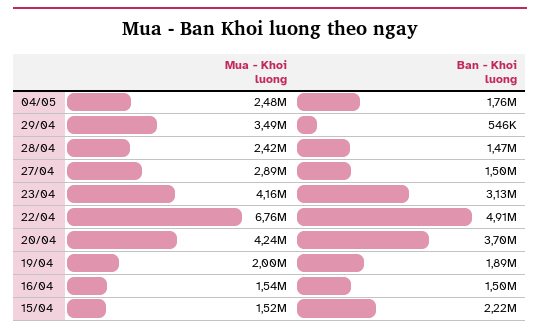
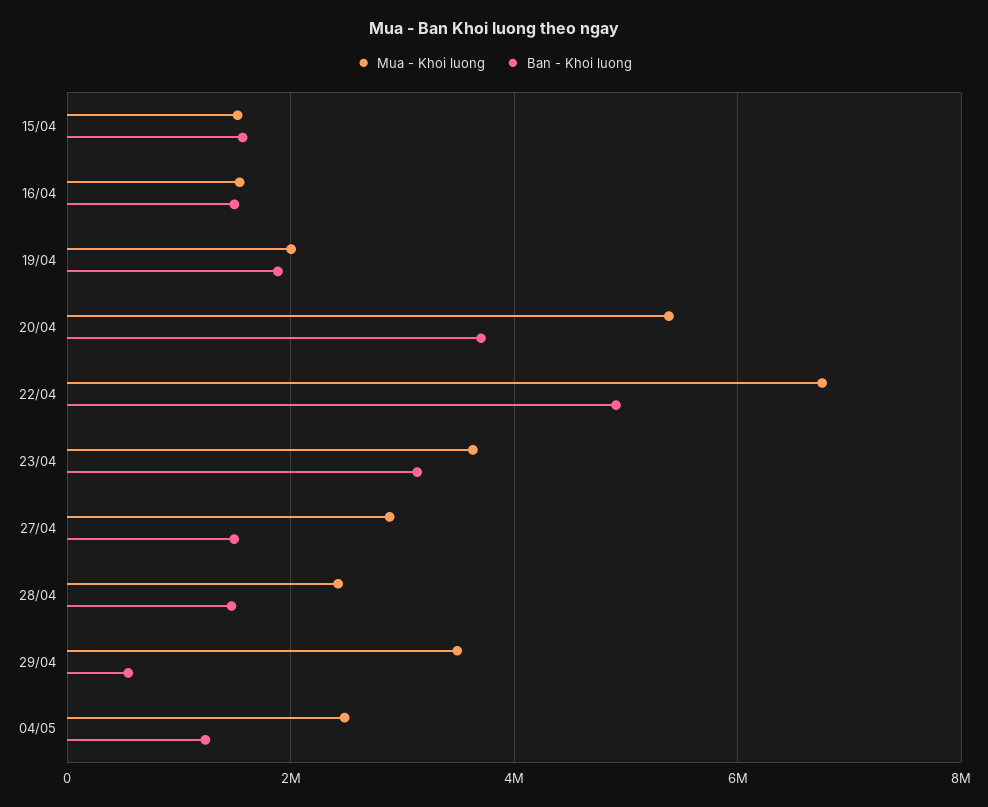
  {
    "Mua - Khoi luong": {
      "04/05": 2480000,
      "29/04": 3490000,
      "28/04": 2420000,
      "27/04": 2890000,
-     "23/04": 4160000,
+     "23/04": 3600000,
      "22/04": 6760000,
-     "20/04": 4240000,
+     "20/04": 5400000,
      "19/04": 2000000,
      "16/04": 1540000,
      "15/04": 1520000
    },
    "Ban - Khoi luong": {
-     "04/05": 1760000,
+     "04/05": 1200000,
      "29/04": 546000,
      "28/04": 1470000,
      "27/04": 1500000,
      "23/04": 3130000,
      "22/04": 4910000,
      "20/04": 3700000,
      "19/04": 1890000,
      "16/04": 1500000,
-     "15/04": 2220000
+     "15/04": 1600000
    }
  }

